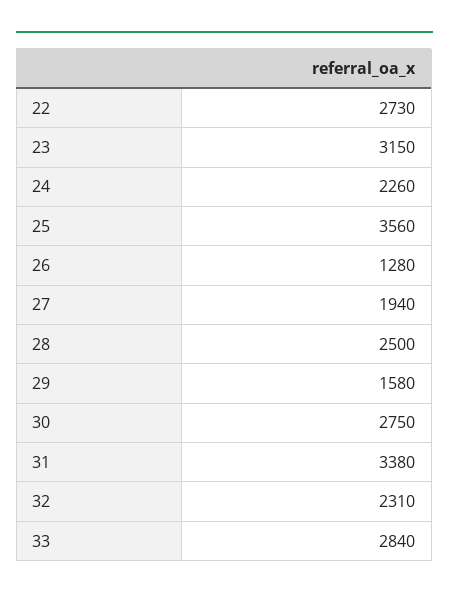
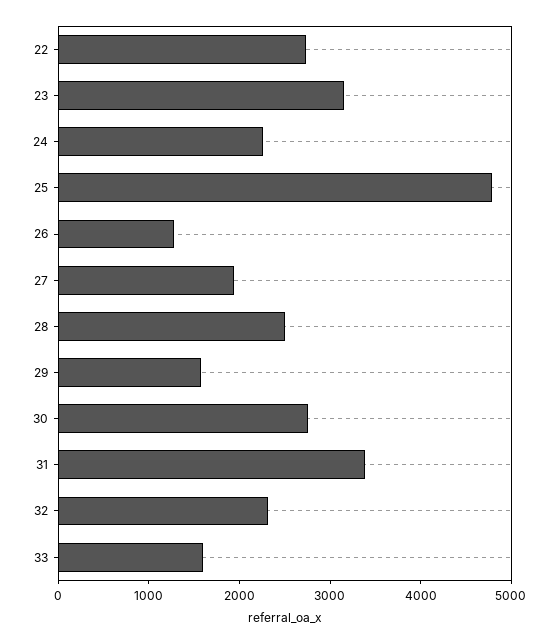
  {
    "22": 2730,
    "23": 3150,
    "24": 2260,
-   "25": 3560,
+   "25": 4800,
    "26": 1280,
    "27": 1940,
    "28": 2500,
    "29": 1580,
    "30": 2750,
    "31": 3380,
    "32": 2310,
-   "33": 2840
+   "33": 1600
  }

